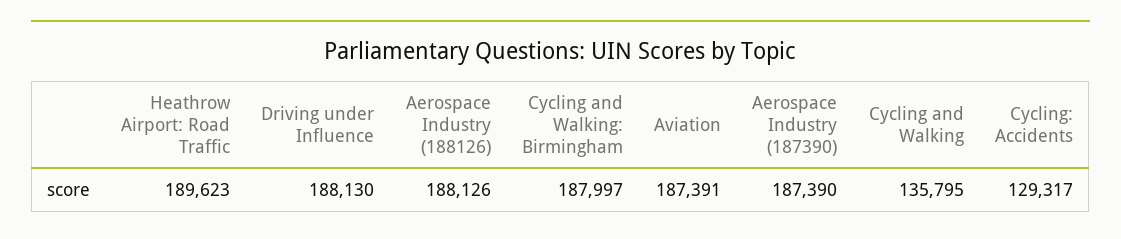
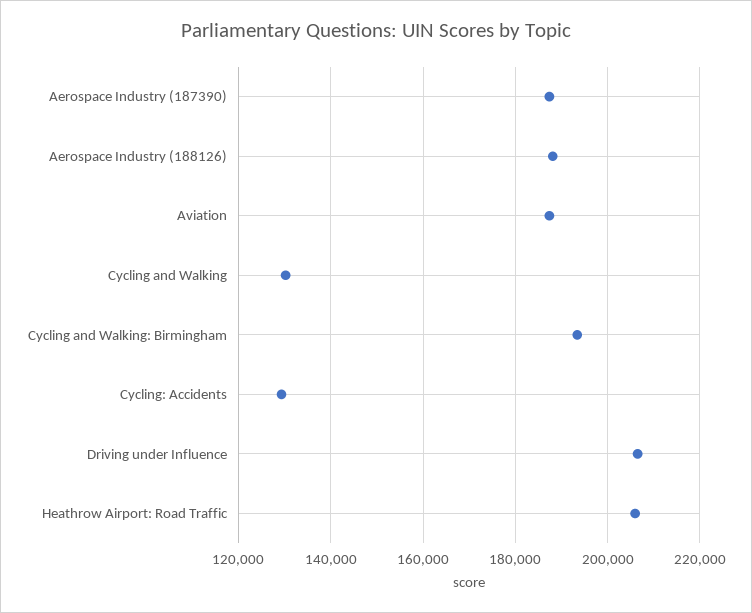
  {
-   "Heathrow Airport: Road Traffic": 189623,
+   "Heathrow Airport: Road Traffic": 206000,
-   "Driving under Influence": 188130,
+   "Driving under Influence": 206000,
    "Aerospace Industry (188126)": 188126,
-   "Cycling and Walking: Birmingham": 187997,
+   "Cycling and Walking: Birmingham": 194000,
    "Aviation": 187391,
    "Aerospace Industry (187390)": 187390,
-   "Cycling and Walking": 135795,
+   "Cycling and Walking": 130000,
    "Cycling: Accidents": 129317
  }

